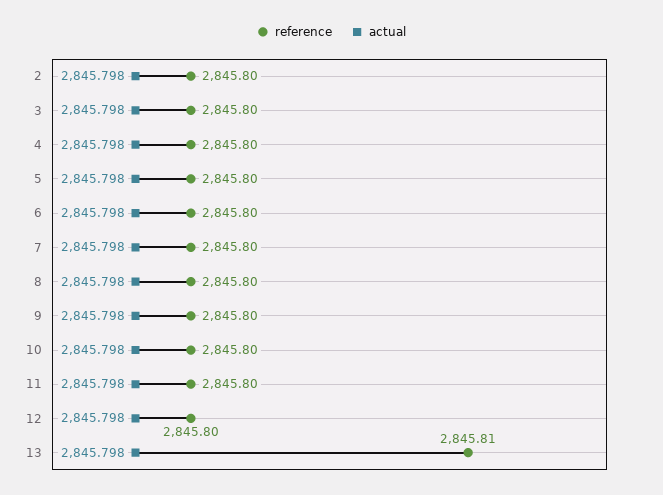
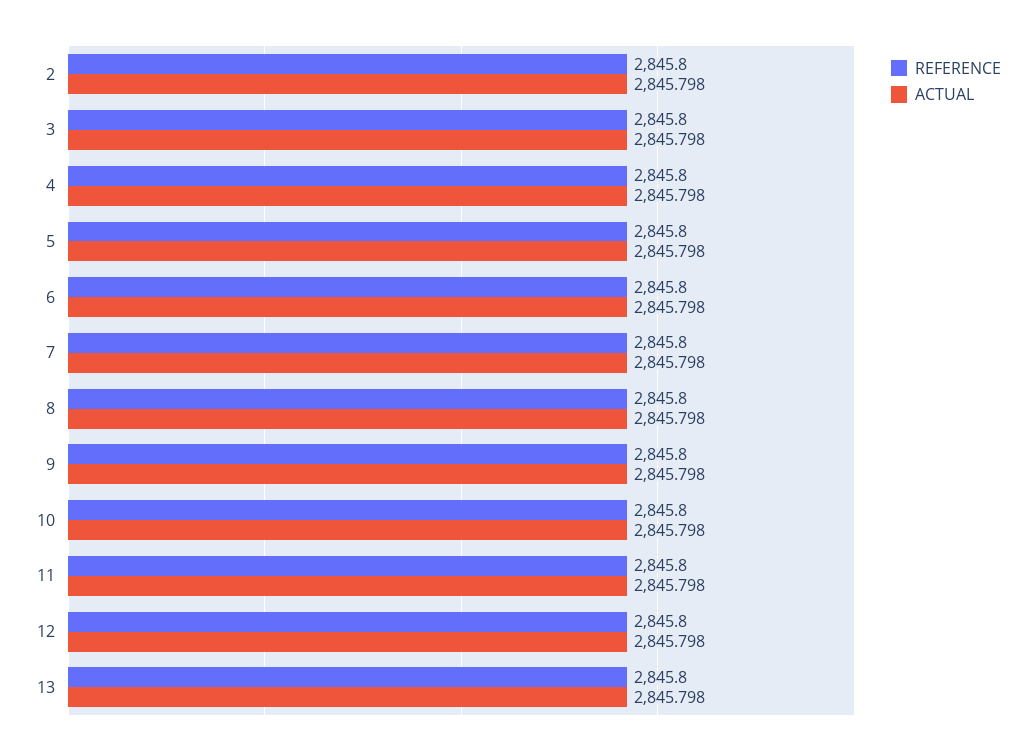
  {
    "reference": {
      "2": 2845.8,
      "3": 2845.8,
      "4": 2845.8,
      "5": 2845.8,
      "6": 2845.8,
      "7": 2845.8,
      "8": 2845.8,
      "9": 2845.8,
      "10": 2845.8,
      "11": 2845.8,
      "12": 2845.8,
-     "13": 2845.81
+     "13": 2845.8
    },
    "actual": {
      "2": 2845.798,
      "3": 2845.798,
      "4": 2845.798,
      "5": 2845.798,
      "6": 2845.798,
      "7": 2845.798,
      "8": 2845.798,
      "9": 2845.798,
      "10": 2845.798,
      "11": 2845.798,
      "12": 2845.798,
      "13": 2845.798
    }
  }

